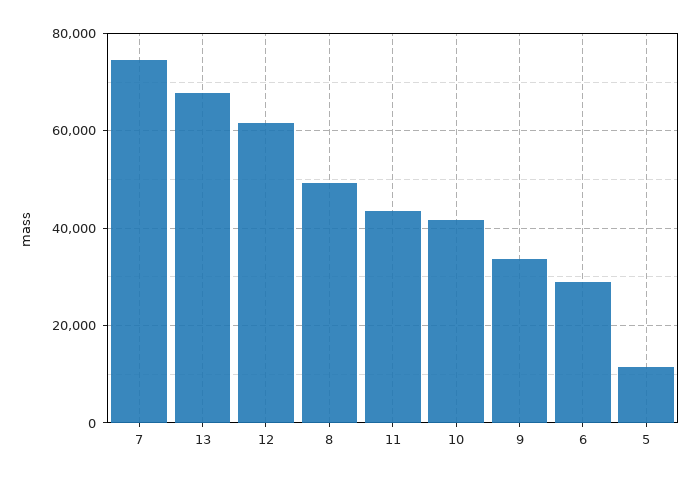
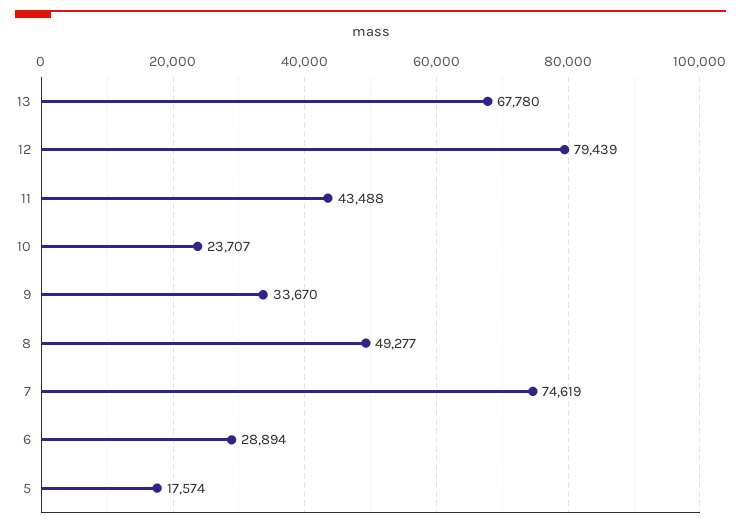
  {
    "7": 74619,
    "13": 67780,
-   "12": 62000,
+   "12": 79439,
    "8": 49277,
    "11": 43488,
-   "10": 42000,
+   "10": 23707,
    "9": 33670,
    "6": 28894,
-   "5": 12000
+   "5": 17574
  }

